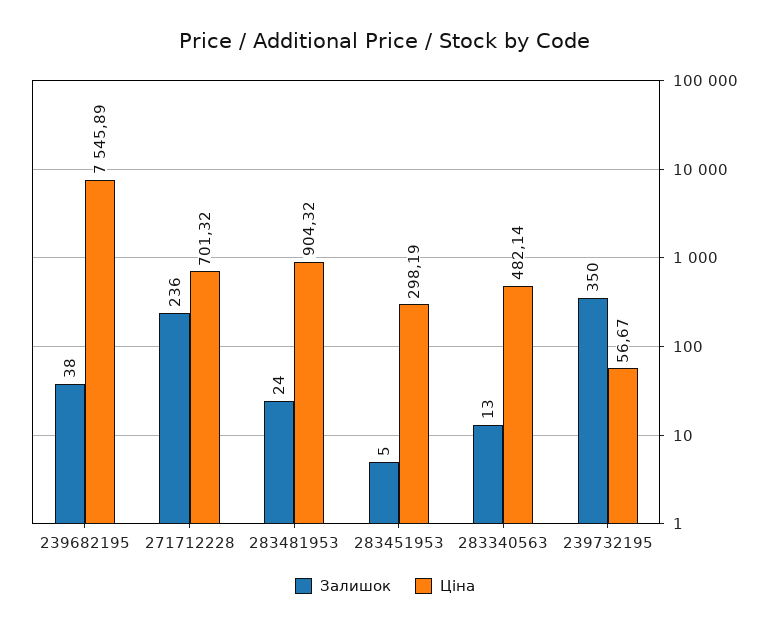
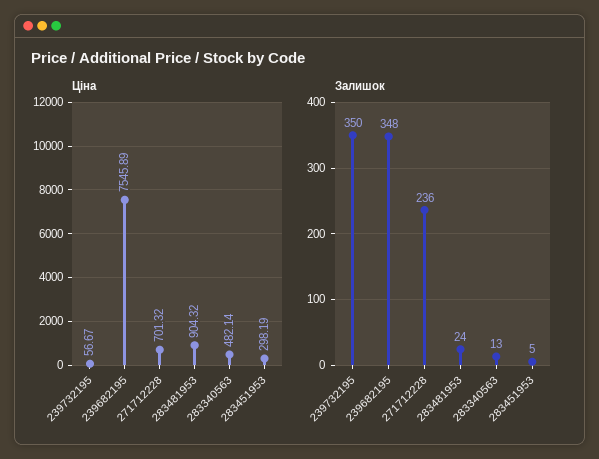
  {
    "Залишок": {
-     "239682195": 38,
+     "239682195": 348,
      "271712228": 236,
      "283481953": 24,
      "283451953": 5,
      "283340563": 13,
      "239732195": 350
    },
    "Ціна": {
      "239682195": 7545.89,
      "271712228": 701.32,
      "283481953": 904.32,
      "283451953": 298.19,
      "283340563": 482.14,
      "239732195": 56.67
    }
  }

